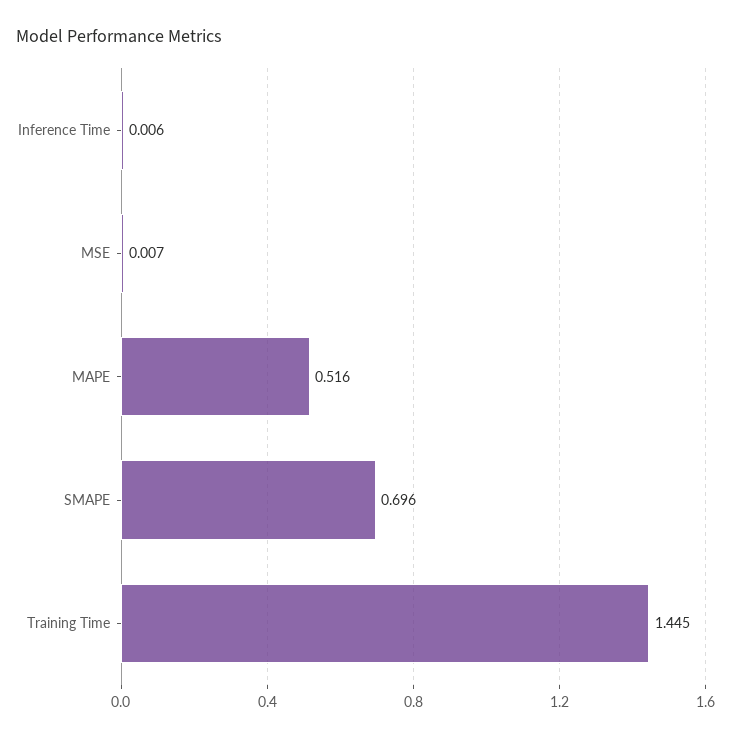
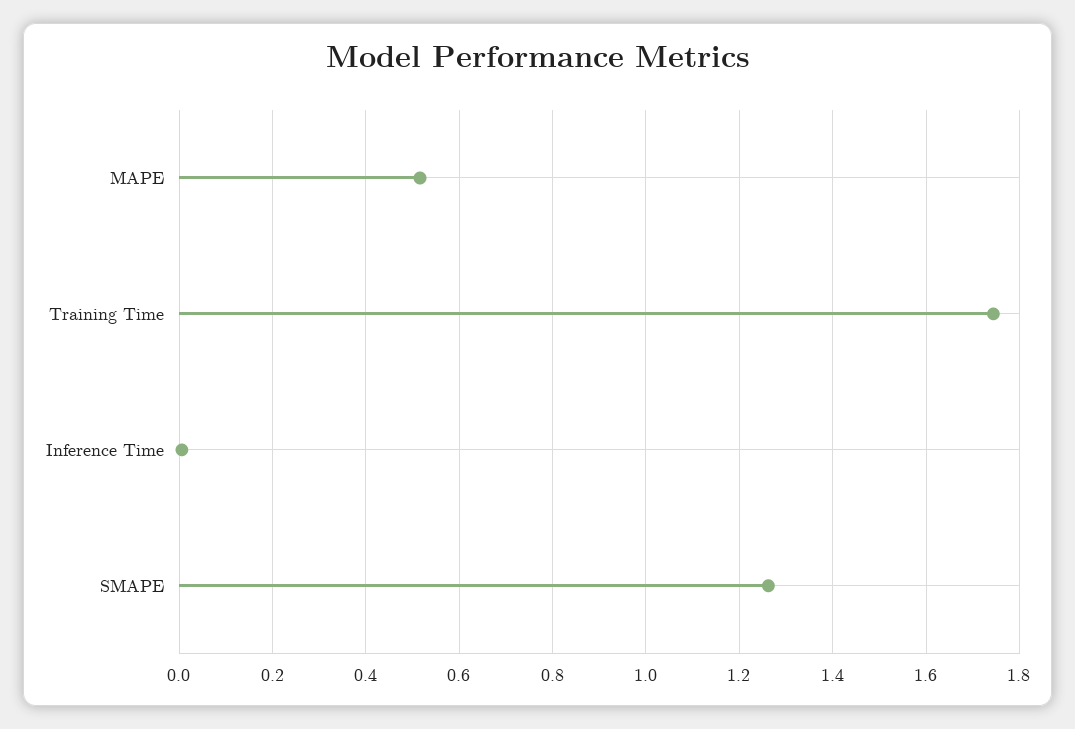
  {
    "Inference Time": 0.006,
-   "MSE": 0.007,
    "MAPE": 0.516,
-   "SMAPE": 0.696,
+   "SMAPE": 1.26,
-   "Training Time": 1.445
+   "Training Time": 1.74
  }

